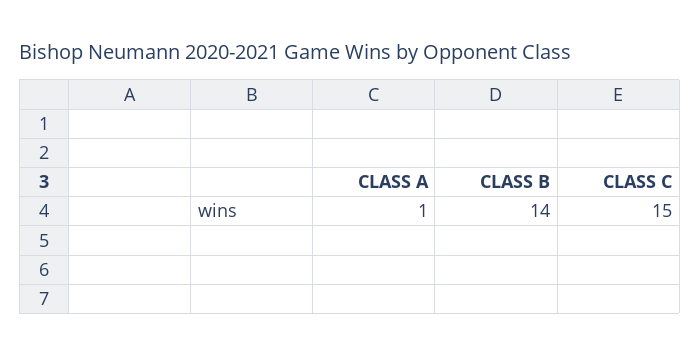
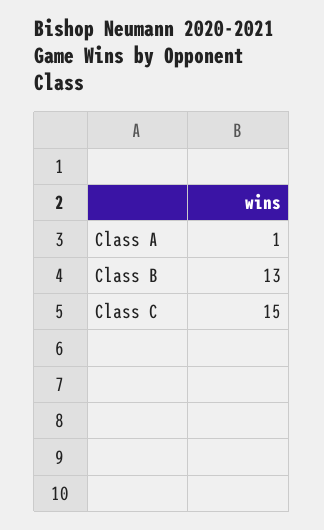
  {
    "CLASS A": 1,
-   "CLASS B": 14,
+   "CLASS B": 13,
    "CLASS C": 15
  }

